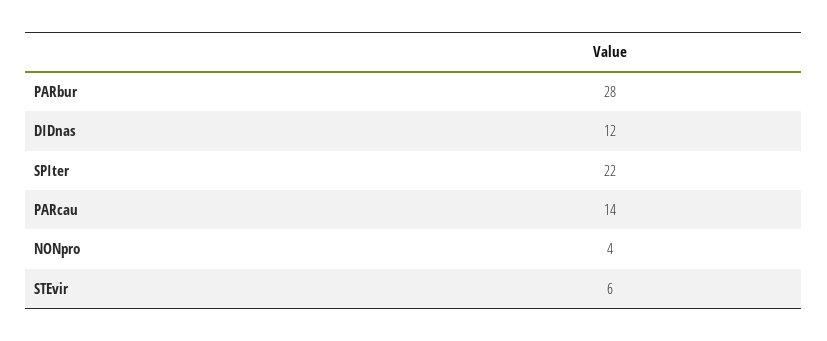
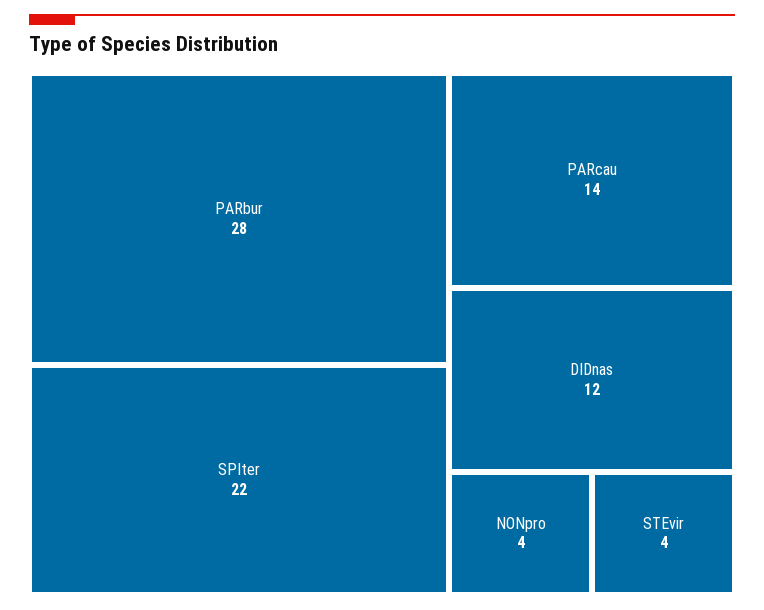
  {
    "PARbur": 28,
    "DIDnas": 12,
    "SPIter": 22,
    "PARcau": 14,
    "NONpro": 4,
-   "STEvir": 6
+   "STEvir": 4
  }

